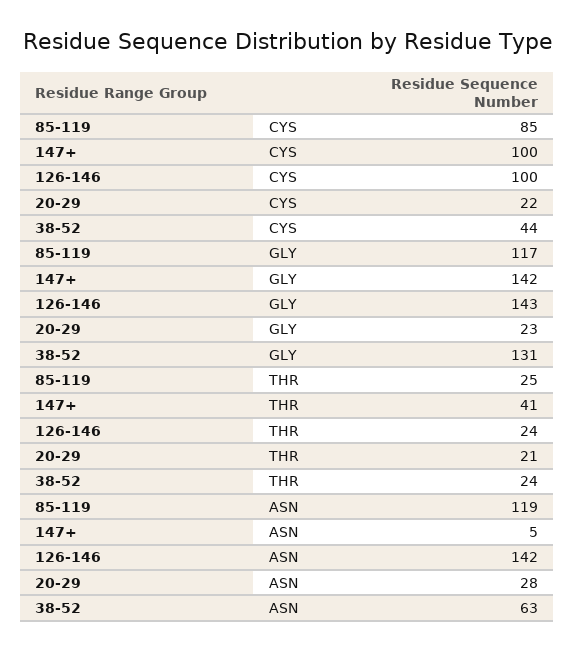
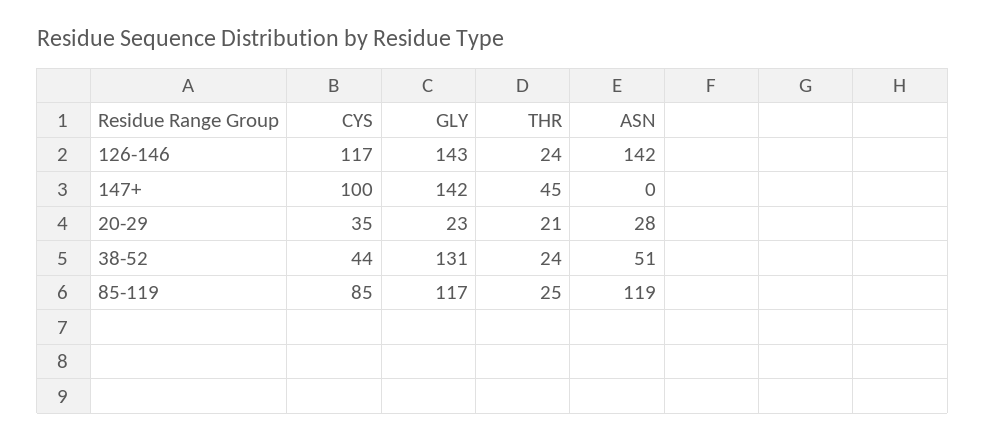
  {
    "85-119": {
      "CYS": 85,
      "GLY": 117,
      "THR": 25,
      "ASN": 119
    },
    "147+": {
      "CYS": 100,
      "GLY": 142,
-     "THR": 41,
+     "THR": 45,
-     "ASN": 5
+     "ASN": 0
    },
    "126-146": {
-     "CYS": 100,
+     "CYS": 117,
      "GLY": 143,
      "THR": 24,
      "ASN": 142
    },
    "20-29": {
-     "CYS": 22,
+     "CYS": 35,
      "GLY": 23,
      "THR": 21,
      "ASN": 28
    },
    "38-52": {
      "CYS": 44,
      "GLY": 131,
      "THR": 24,
-     "ASN": 63
+     "ASN": 51
    }
  }

